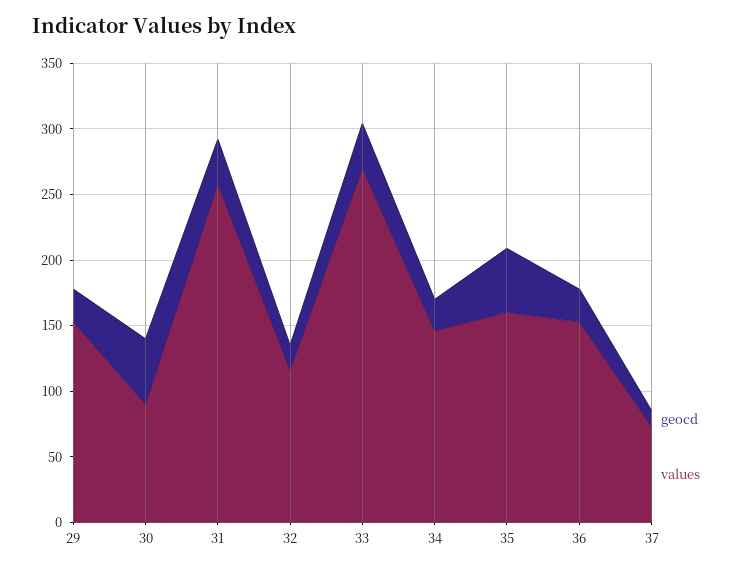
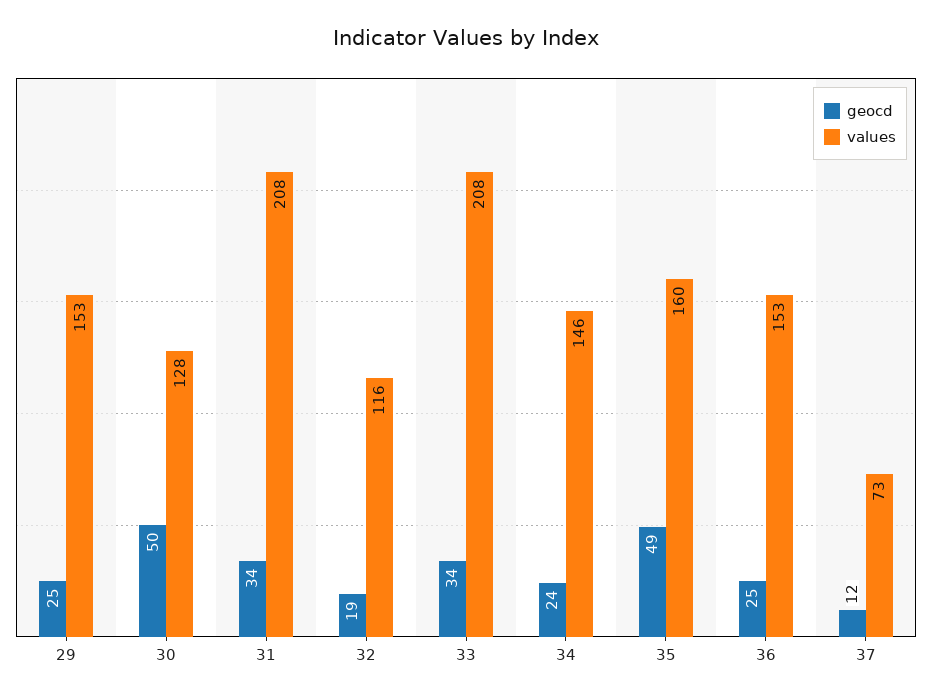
  {
    "geocd": {
      "29": 25,
      "30": 50,
      "31": 34,
      "32": 19,
      "33": 34,
      "34": 24,
      "35": 49,
      "36": 25,
      "37": 12
    },
    "values": {
      "29": 153,
-     "30": 90,
+     "30": 128,
-     "31": 260,
+     "31": 208,
      "32": 116,
-     "33": 270,
+     "33": 208,
      "34": 146,
      "35": 160,
      "36": 153,
      "37": 73
    }
  }

